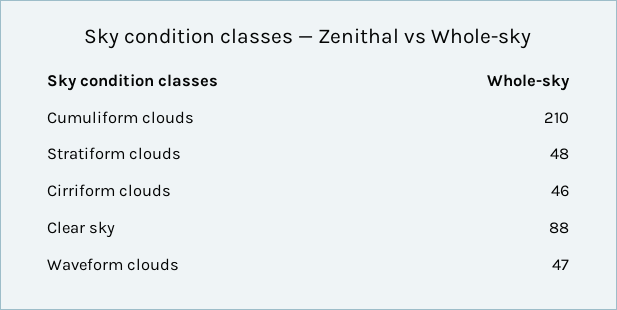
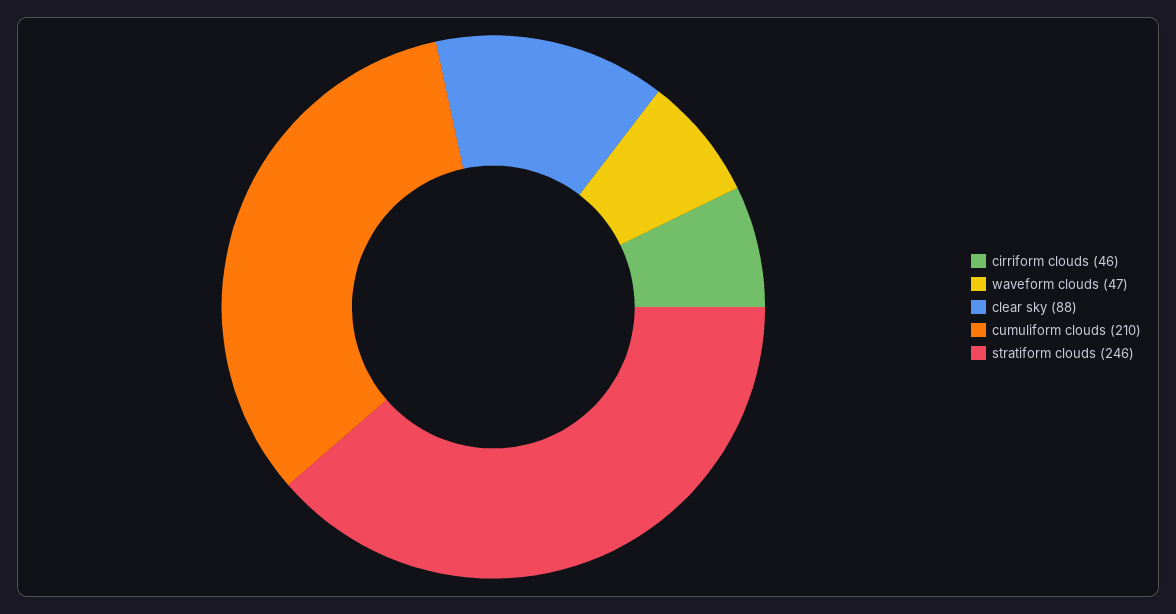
  {
    "Cumuliform clouds": 210,
-   "Stratiform clouds": 48,
+   "Stratiform clouds": 246,
    "Cirriform clouds": 46,
    "Clear sky": 88,
    "Waveform clouds": 47
  }

